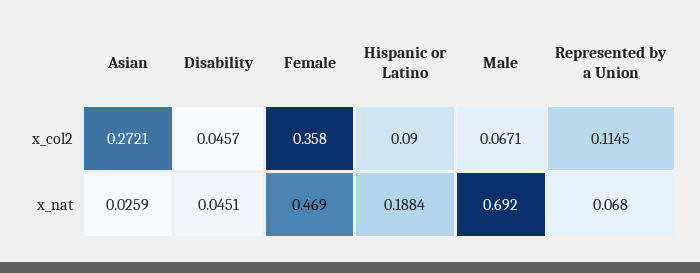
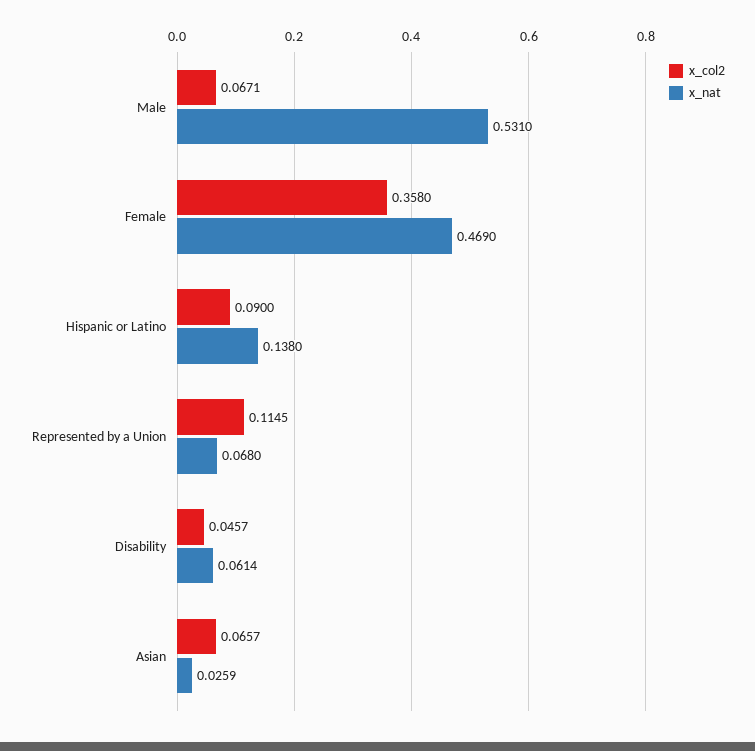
  {
    "x_col2": {
-     "Asian": 0.2721,
+     "Asian": 0.0657,
      "Disability": 0.0457,
      "Female": 0.358,
      "Hispanic or Latino": 0.09,
      "Male": 0.0671,
      "Represented by a Union": 0.1145
    },
    "x_nat": {
      "Asian": 0.0259,
-     "Disability": 0.0451,
+     "Disability": 0.0614,
      "Female": 0.469,
-     "Hispanic or Latino": 0.1884,
+     "Hispanic or Latino": 0.138,
-     "Male": 0.692,
+     "Male": 0.531,
      "Represented by a Union": 0.068
    }
  }

